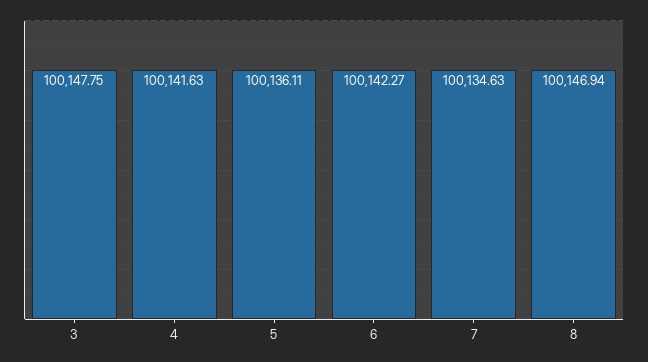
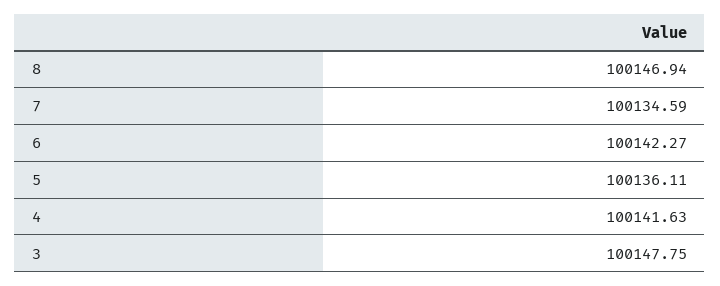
  {
    "3": 100147.75,
    "4": 100141.63,
    "5": 100136.11,
    "6": 100142.27,
-   "7": 100134.63,
+   "7": 100134.59,
    "8": 100146.94
  }

